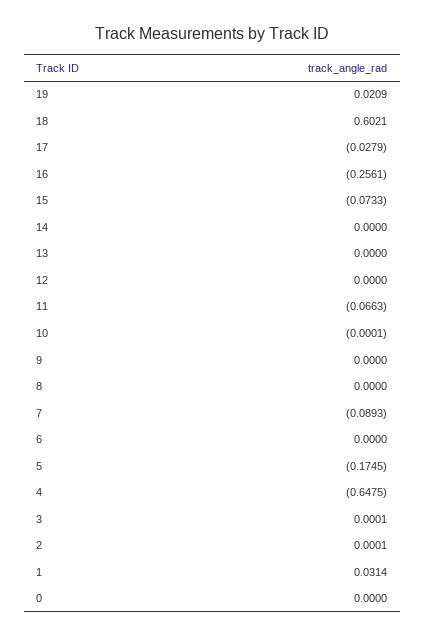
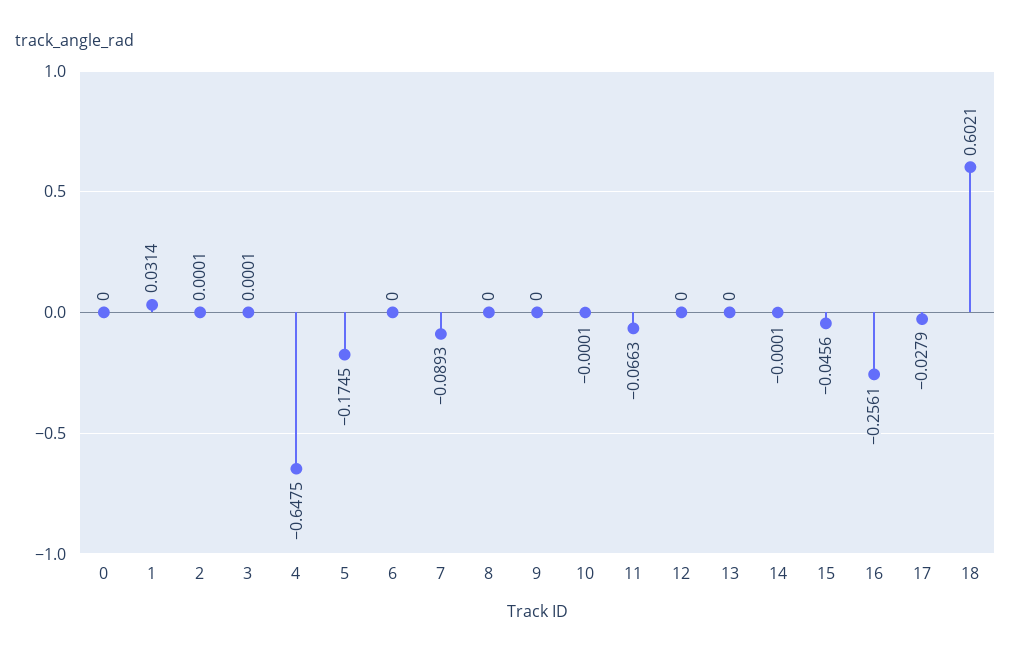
  {
-   "19": 0.0209,
    "18": 0.6021,
    "17": -0.0279,
    "16": -0.2561,
-   "15": -0.0733,
+   "15": -0.0456,
-   "14": 0,
+   "14": -0.0001,
    "13": 0,
    "12": 0,
    "11": -0.0663,
    "10": -0.0001,
    "9": 0,
    "8": 0,
    "7": -0.0893,
    "6": 0,
    "5": -0.1745,
    "4": -0.6475,
    "3": 0.0001,
    "2": 0.0001,
    "1": 0.0314,
    "0": 0
  }

